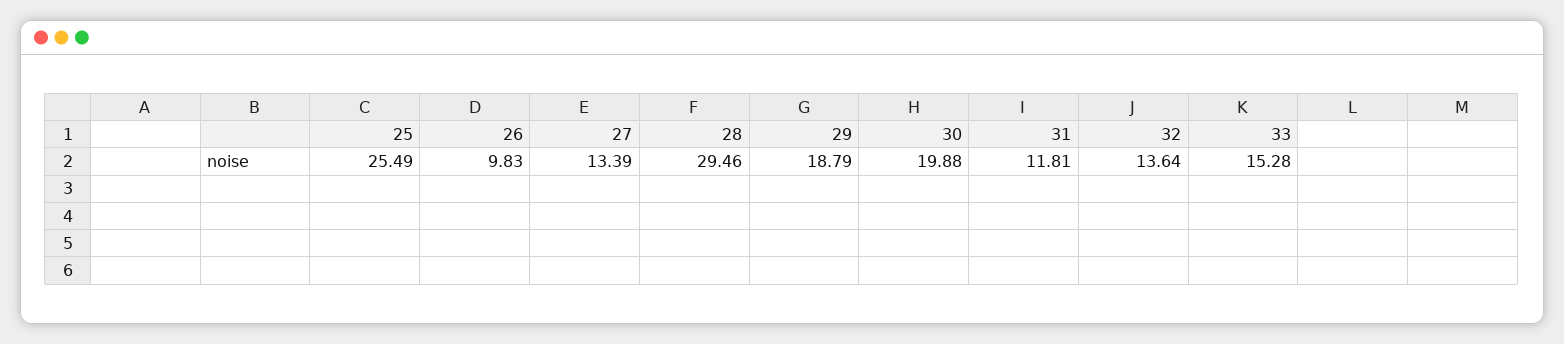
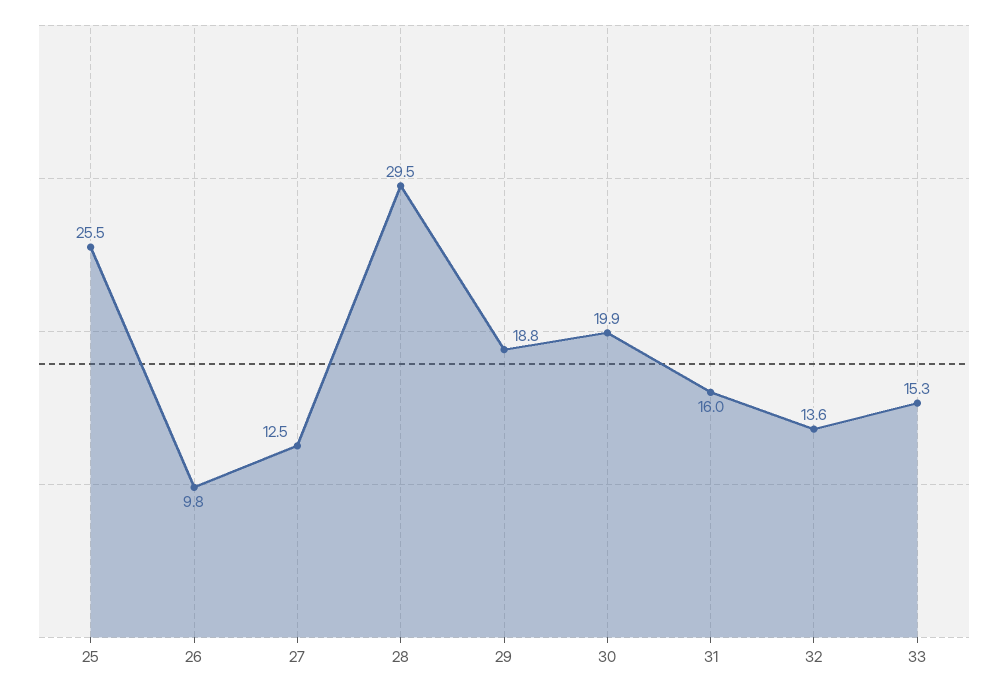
  {
    "25": 25.49,
    "26": 9.83,
-   "27": 13.39,
+   "27": 12.5,
    "28": 29.46,
    "29": 18.79,
    "30": 19.88,
-   "31": 11.81,
+   "31": 16,
    "32": 13.64,
    "33": 15.28
  }

